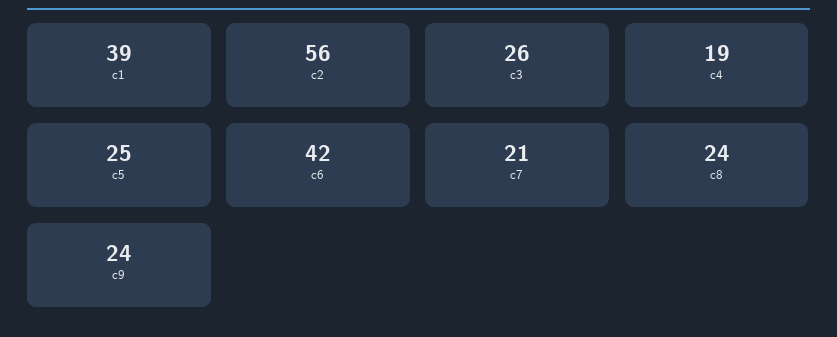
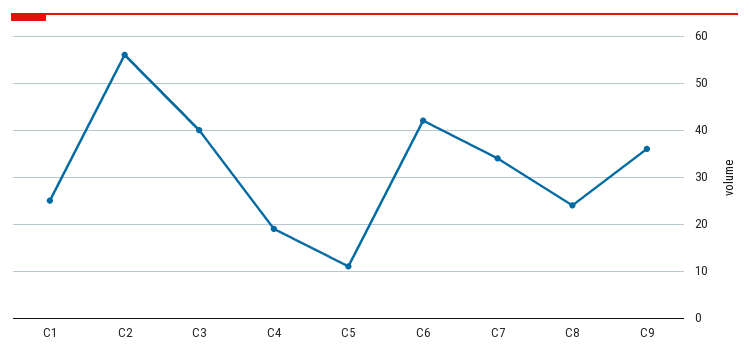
  {
-   "c1": 39,
+   "c1": 25,
    "c2": 56,
-   "c3": 26,
+   "c3": 40,
    "c4": 19,
-   "c5": 25,
+   "c5": 10,
    "c6": 42,
-   "c7": 21,
+   "c7": 35,
    "c8": 24,
-   "c9": 24
+   "c9": 35
  }

